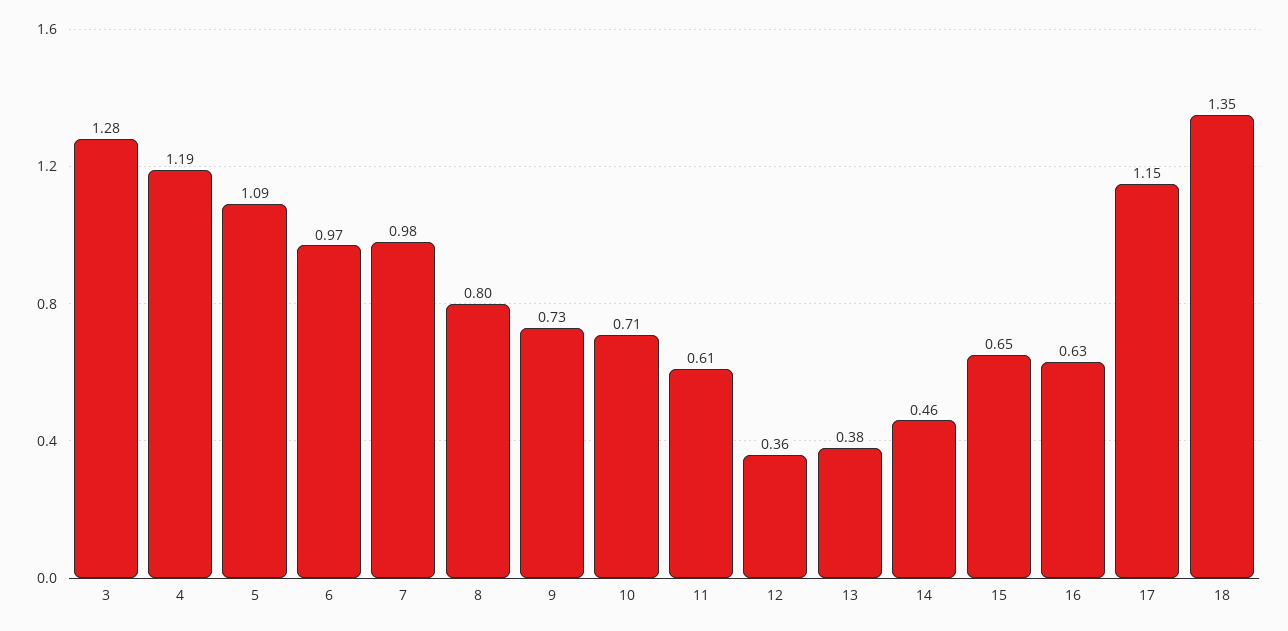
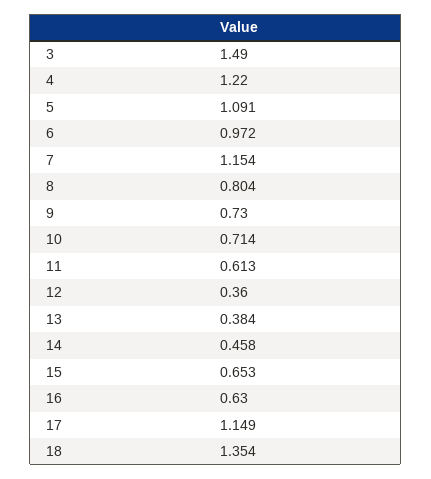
  {
-   "3": 1.28,
+   "3": 1.49,
-   "4": 1.19,
+   "4": 1.22,
    "5": 1.091,
    "6": 0.972,
-   "7": 0.98,
+   "7": 1.154,
    "8": 0.804,
    "9": 0.73,
    "10": 0.714,
    "11": 0.613,
    "12": 0.36,
    "13": 0.384,
    "14": 0.458,
    "15": 0.653,
    "16": 0.63,
    "17": 1.149,
    "18": 1.354
  }

